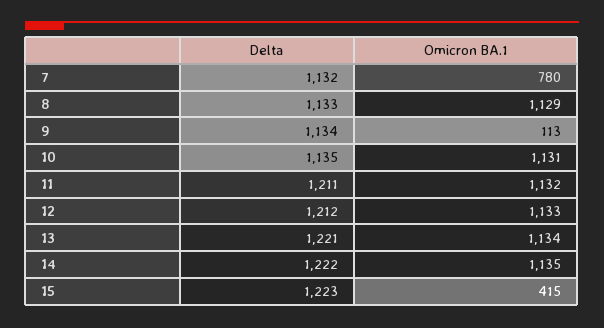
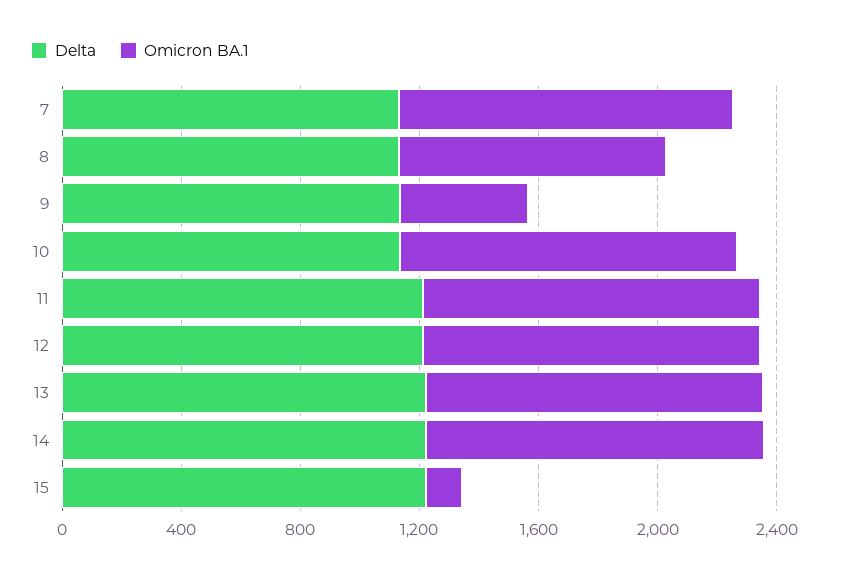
  {
    "Delta": {
      "7": 1132,
      "8": 1133,
      "9": 1134,
      "10": 1135,
      "11": 1211,
      "12": 1212,
      "13": 1221,
      "14": 1222,
      "15": 1223
    },
    "Omicron BA.1": {
-     "7": 780,
+     "7": 1100,
-     "8": 1129,
+     "8": 900,
-     "9": 113,
+     "9": 400,
      "10": 1131,
      "11": 1132,
      "12": 1133,
      "13": 1134,
      "14": 1135,
-     "15": 415
+     "15": 100
    }
  }

